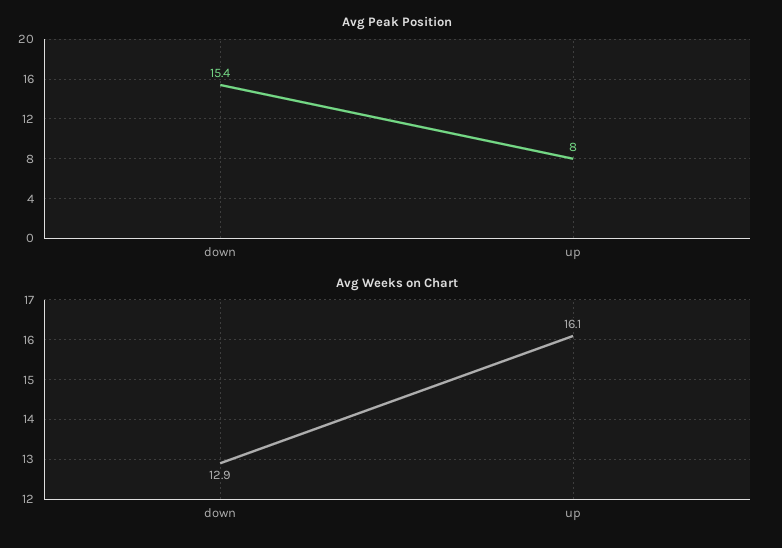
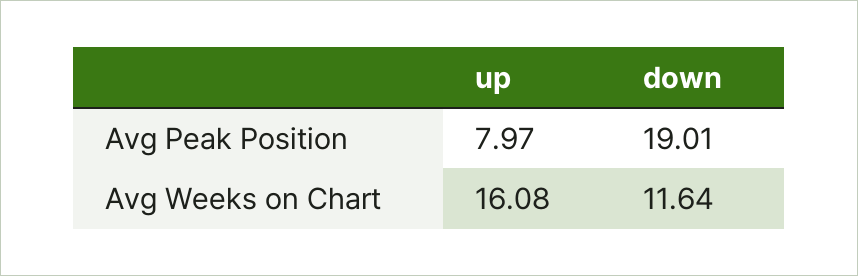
  {
    "Avg Peak Position": {
-     "down": 15.4,
+     "down": 19.01,
      "up": 7.97
    },
    "Avg Weeks on Chart": {
-     "down": 12.9,
+     "down": 11.64,
      "up": 16.08
    }
  }

